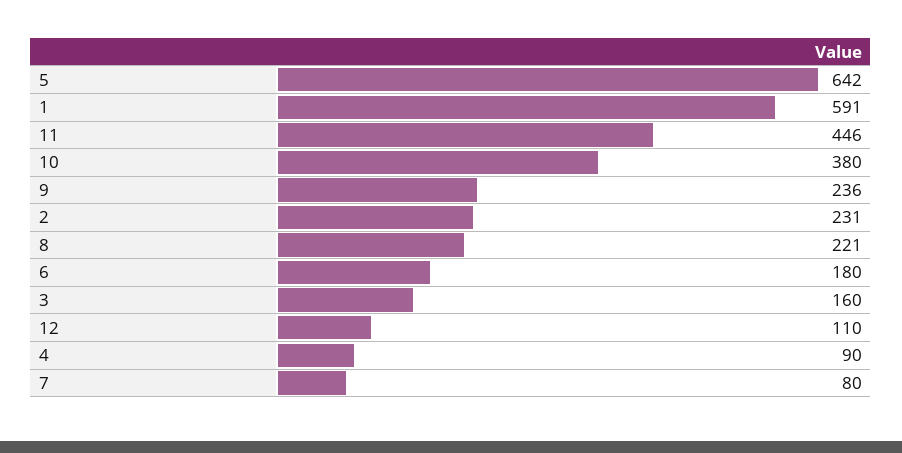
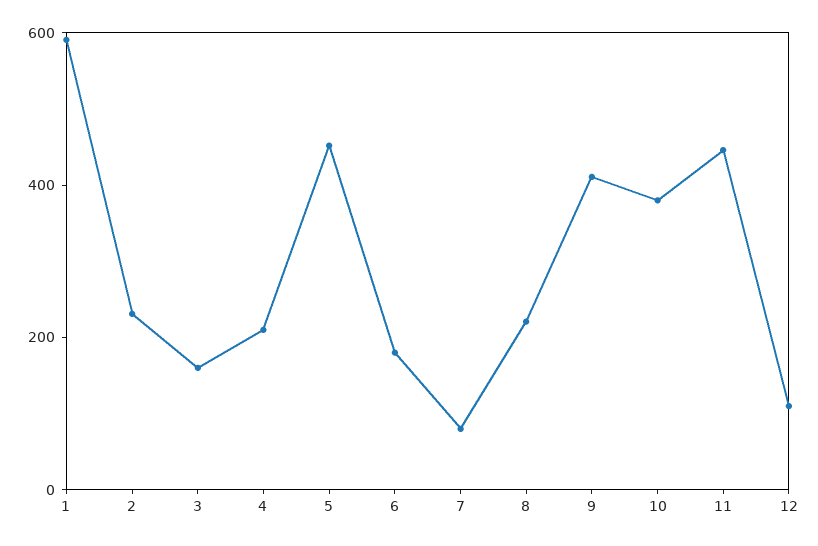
  {
-   "5": 642,
+   "5": 450,
    "1": 591,
    "11": 446,
    "10": 380,
-   "9": 236,
+   "9": 400,
    "2": 231,
    "8": 221,
    "6": 180,
    "3": 160,
    "12": 110,
-   "4": 90,
+   "4": 200,
    "7": 80
  }

